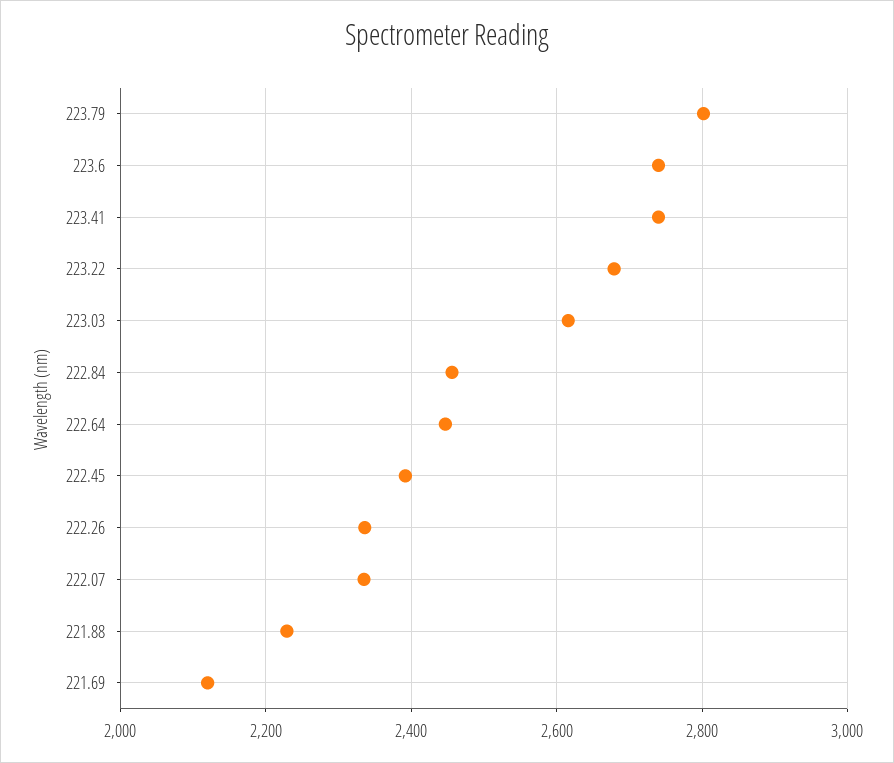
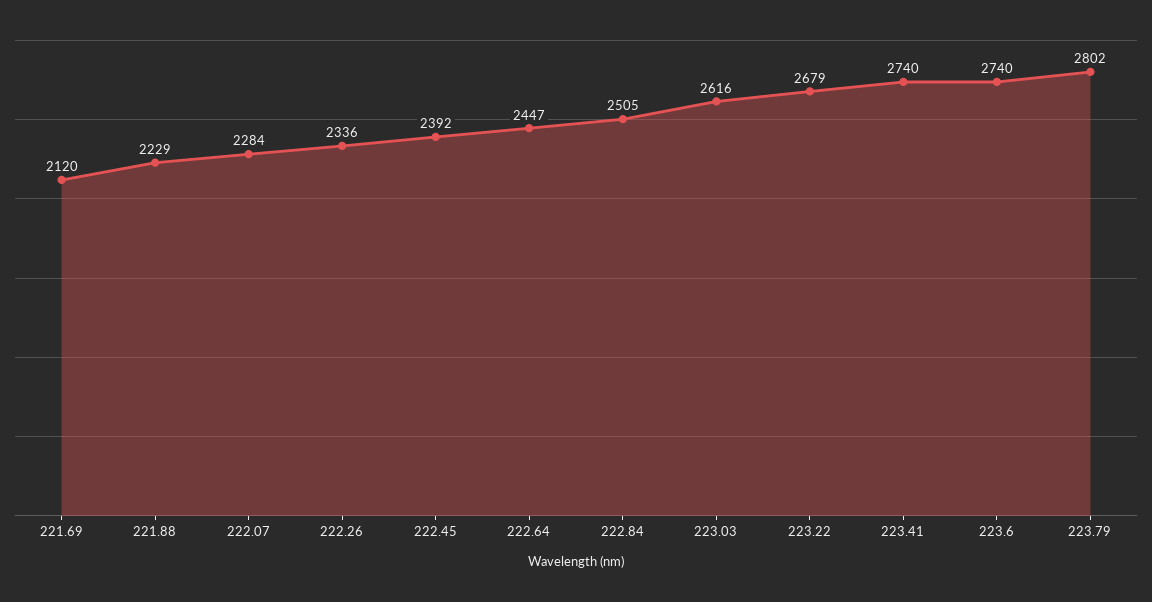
  {
    "223.79": 2802,
    "223.6": 2740,
    "223.41": 2740,
    "223.22": 2679,
    "223.03": 2616,
-   "222.84": 2460,
+   "222.84": 2505,
    "222.64": 2447,
    "222.45": 2392,
    "222.26": 2336,
-   "222.07": 2340,
+   "222.07": 2284,
    "221.88": 2229,
    "221.69": 2120
  }

